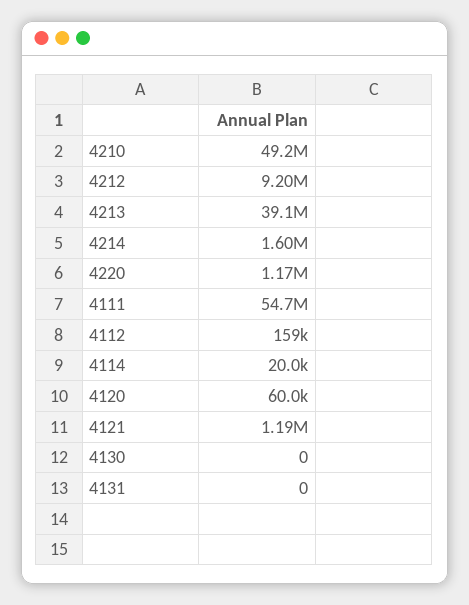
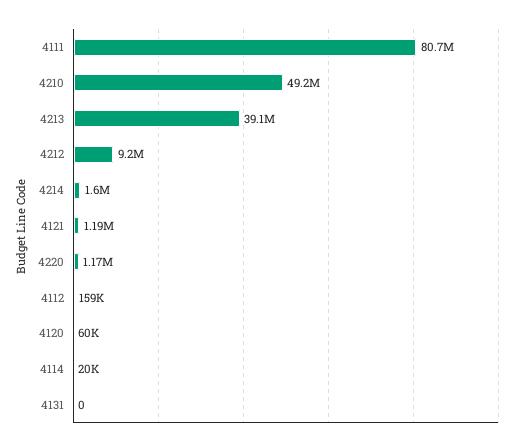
  {
    "4210": 49200000,
    "4212": 9200000,
    "4213": 39100000,
    "4214": 1600000,
    "4220": 1170000,
-   "4111": 54700000,
+   "4111": 80700000,
    "4112": 159000,
    "4114": 20000,
    "4120": 60000,
    "4121": 1190000,
-   "4130": 0,
    "4131": 0
  }

